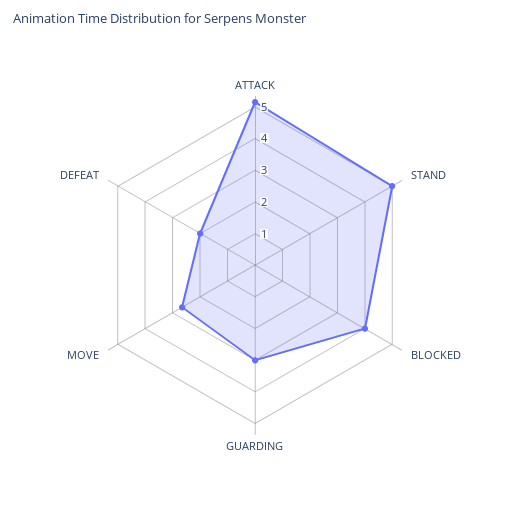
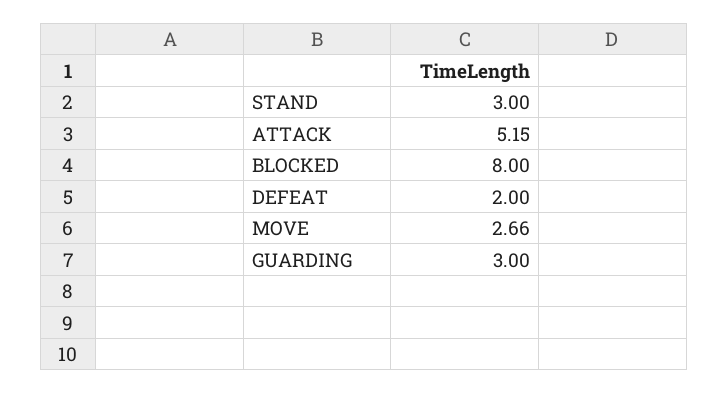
  {
    "ATTACK": 5.15,
-   "STAND": 5,
+   "STAND": 3,
-   "BLOCKED": 4,
+   "BLOCKED": 8,
    "GUARDING": 3,
    "MOVE": 2.66,
    "DEFEAT": 2
  }

